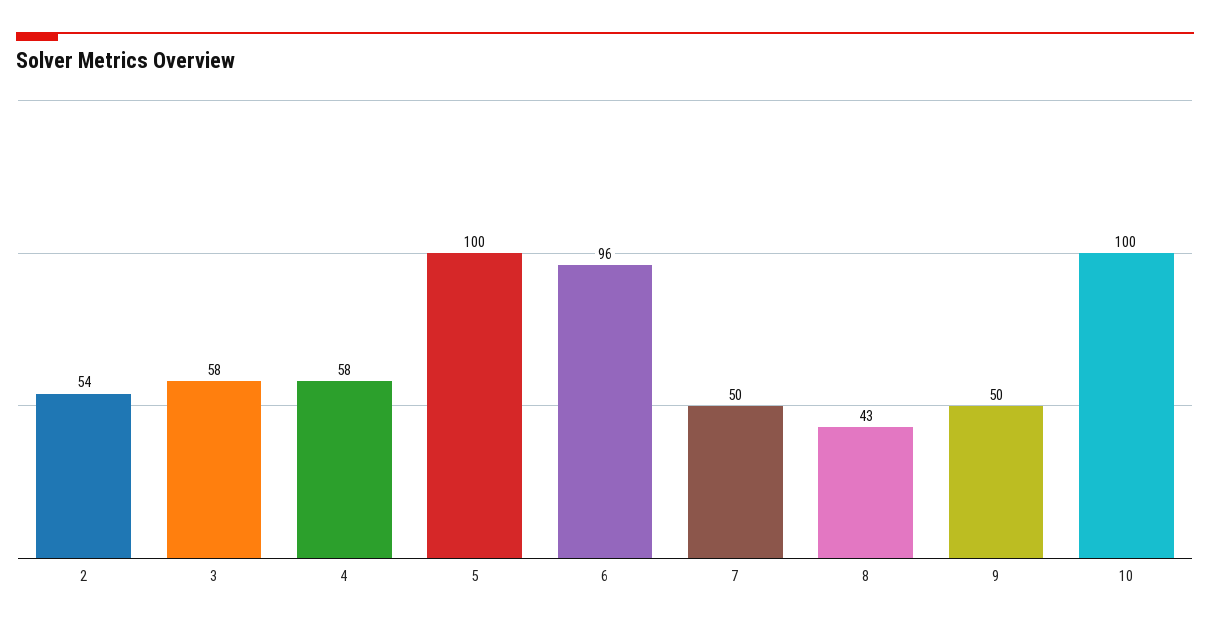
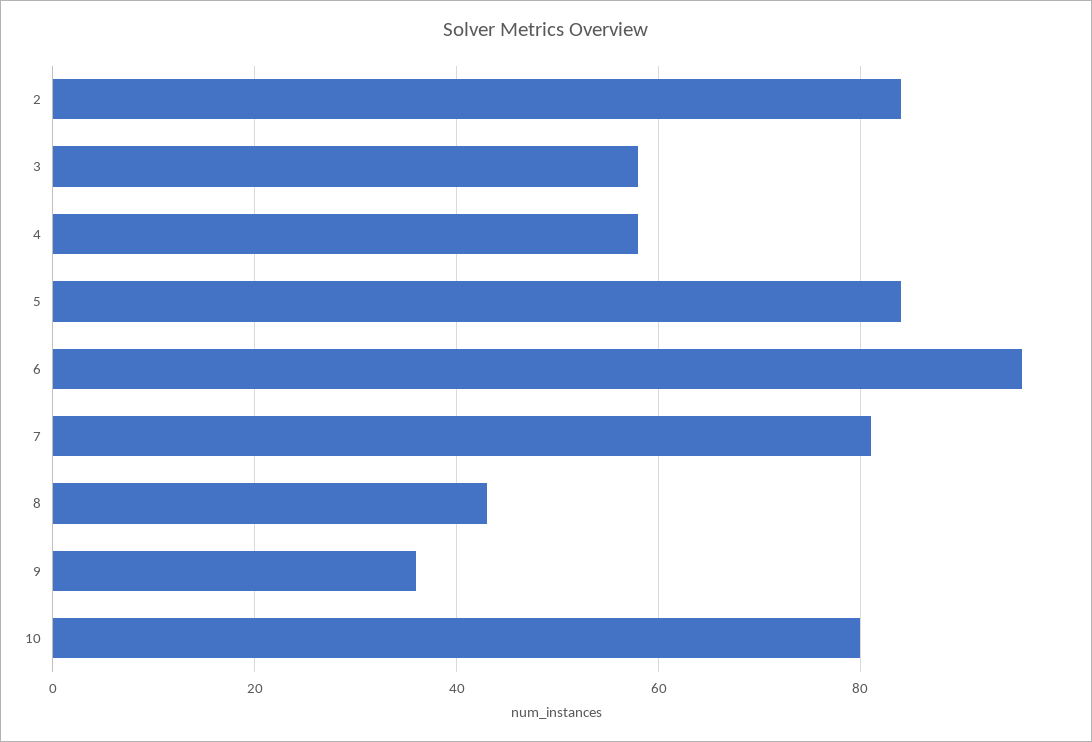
  {
-   "2": 54,
+   "2": 85,
    "3": 58,
    "4": 58,
-   "5": 100,
+   "5": 85,
    "6": 96,
-   "7": 50,
+   "7": 80,
    "8": 43,
-   "9": 50,
+   "9": 35,
-   "10": 100
+   "10": 80
  }

